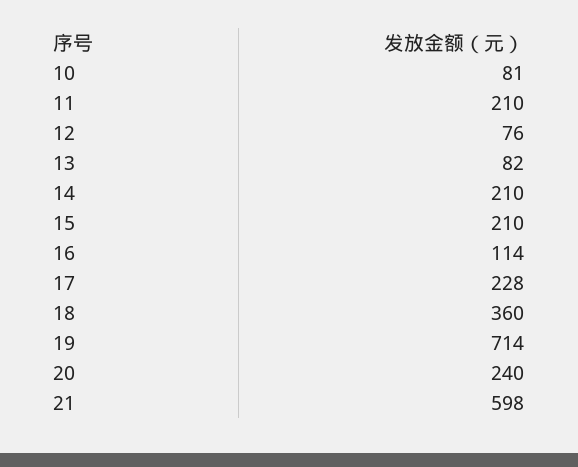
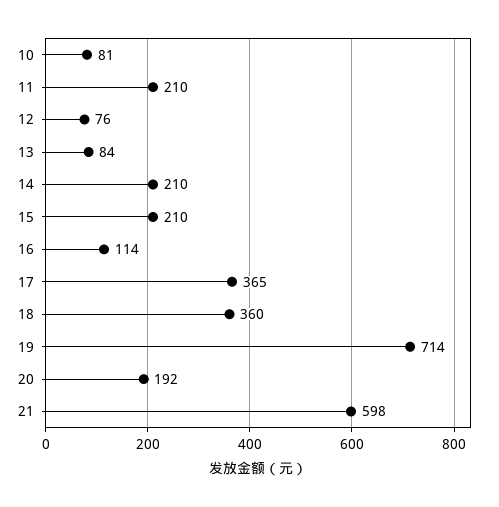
  {
    "10": 81,
    "11": 210,
    "12": 76,
-   "13": 82,
+   "13": 84,
    "14": 210,
    "15": 210,
    "16": 114,
-   "17": 228,
+   "17": 365,
    "18": 360,
    "19": 714,
-   "20": 240,
+   "20": 192,
    "21": 598
  }

